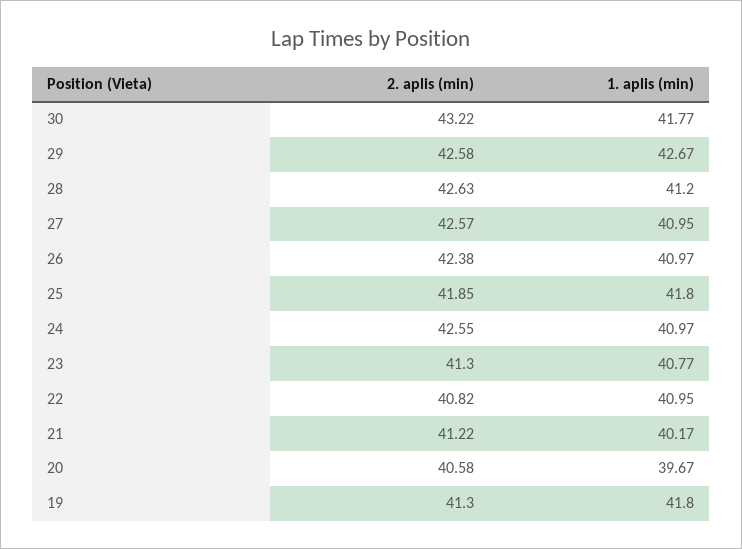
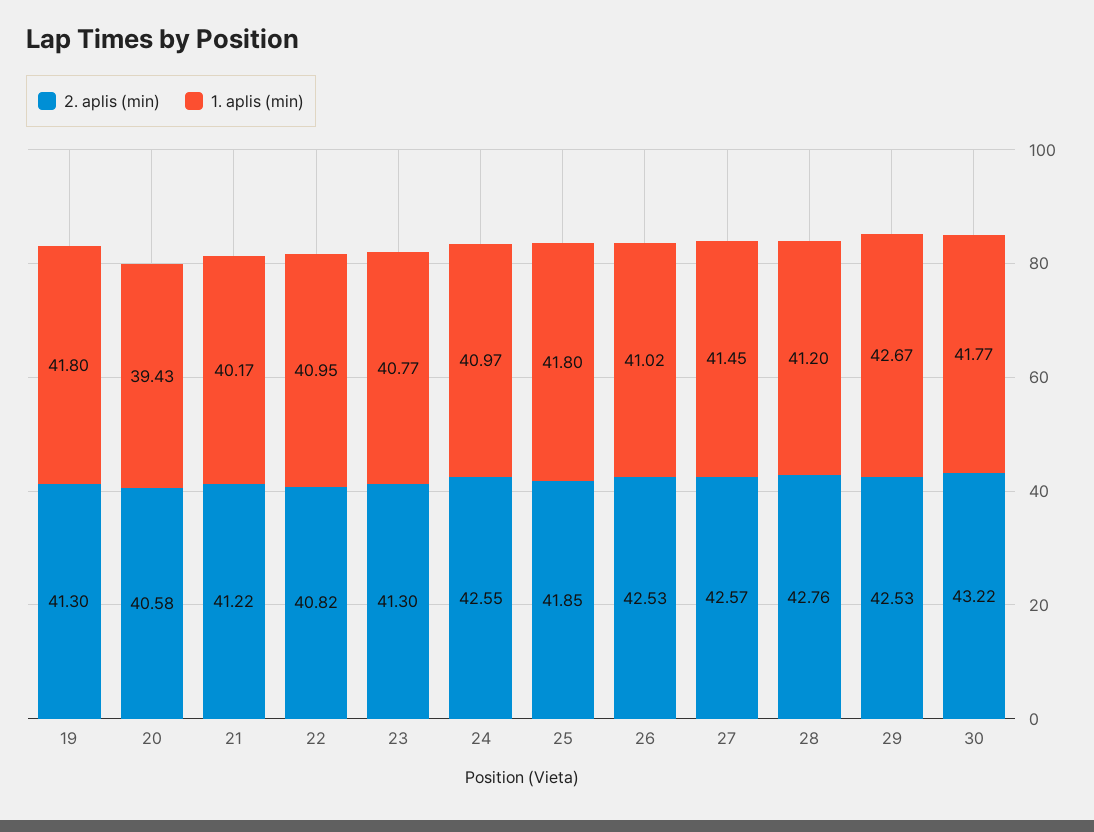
  {
    "2. aplis (min)": {
      "30": 43.22,
-     "29": 42.58,
+     "29": 42.53,
-     "28": 42.63,
+     "28": 42.76,
      "27": 42.57,
-     "26": 42.38,
+     "26": 42.53,
      "25": 41.85,
      "24": 42.55,
      "23": 41.3,
      "22": 40.82,
      "21": 41.22,
      "20": 40.58,
      "19": 41.3
    },
    "1. aplis (min)": {
      "30": 41.77,
      "29": 42.67,
      "28": 41.2,
-     "27": 40.95,
+     "27": 41.45,
-     "26": 40.97,
+     "26": 41.02,
      "25": 41.8,
      "24": 40.97,
      "23": 40.77,
      "22": 40.95,
      "21": 40.17,
-     "20": 39.67,
+     "20": 39.43,
      "19": 41.8
    }
  }

